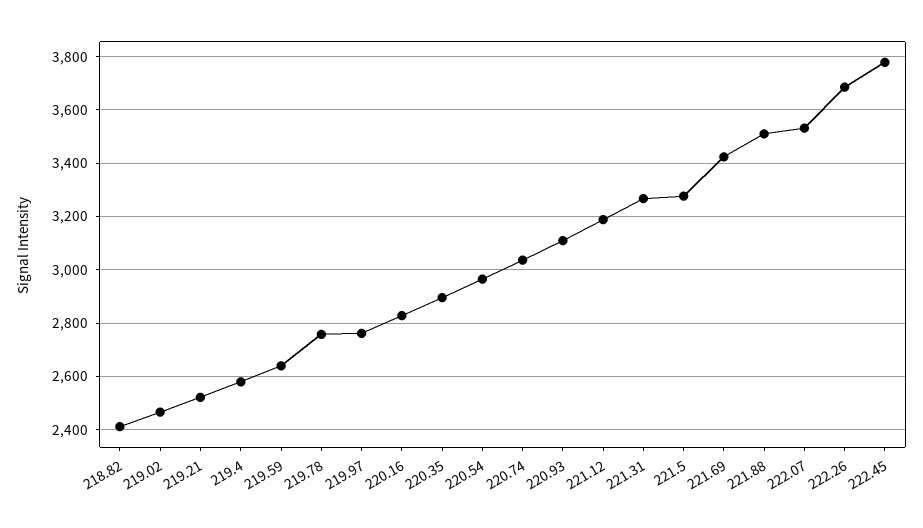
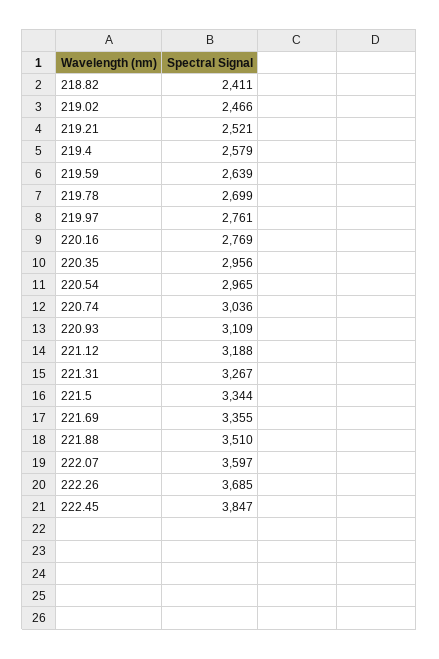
  {
    "218.82": 2411,
    "219.02": 2466,
    "219.21": 2521,
    "219.4": 2579,
    "219.59": 2639,
-   "219.78": 2750,
+   "219.78": 2699,
    "219.97": 2761,
-   "220.16": 2825,
+   "220.16": 2769,
-   "220.35": 2900,
+   "220.35": 2956,
    "220.54": 2965,
    "220.74": 3036,
    "220.93": 3109,
    "221.12": 3188,
    "221.31": 3267,
-   "221.5": 3275,
+   "221.5": 3344,
-   "221.69": 3425,
+   "221.69": 3355,
    "221.88": 3510,
-   "222.07": 3525,
+   "222.07": 3597,
    "222.26": 3685,
-   "222.45": 3775
+   "222.45": 3847
  }

